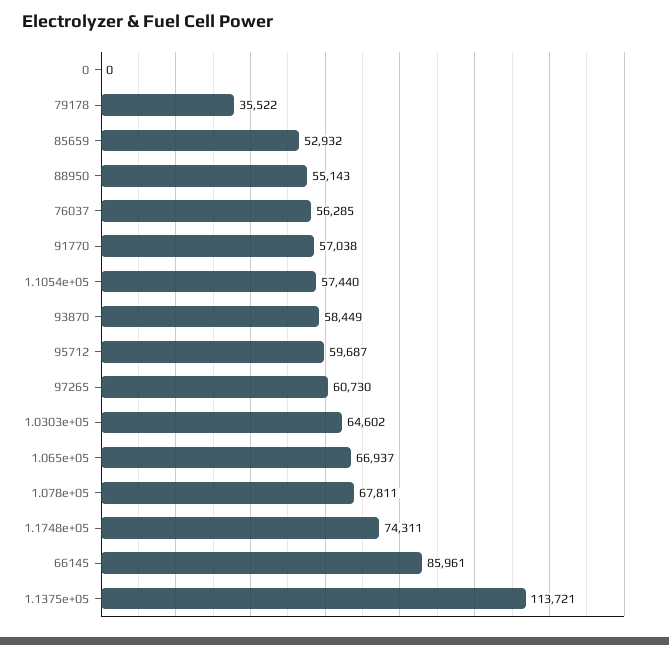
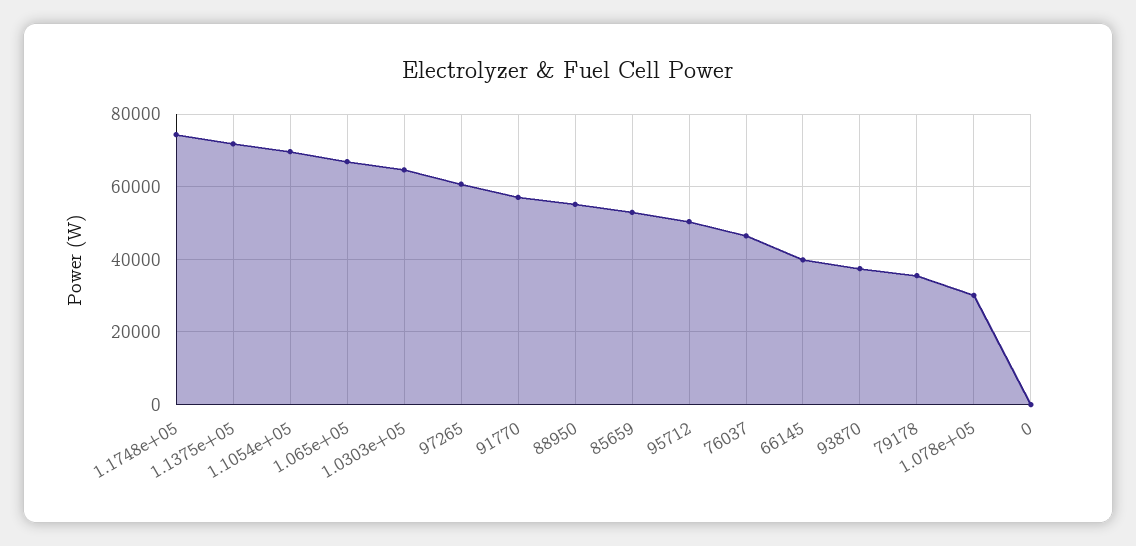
  {
    "0": 0,
    "79178": 35522,
    "85659": 52932,
    "88950": 55143,
-   "76037": 56285,
+   "76037": 46000,
    "91770": 57038,
-   "1.1054e+05": 57440,
+   "1.1054e+05": 70000,
-   "93870": 58449,
+   "93870": 38000,
-   "95712": 59687,
+   "95712": 50000,
    "97265": 60730,
    "1.0303e+05": 64602,
    "1.065e+05": 66937,
-   "1.078e+05": 67811,
+   "1.078e+05": 30000,
    "1.1748e+05": 74311,
-   "66145": 85961,
+   "66145": 40000,
-   "1.1375e+05": 113721
+   "1.1375e+05": 72000
  }

